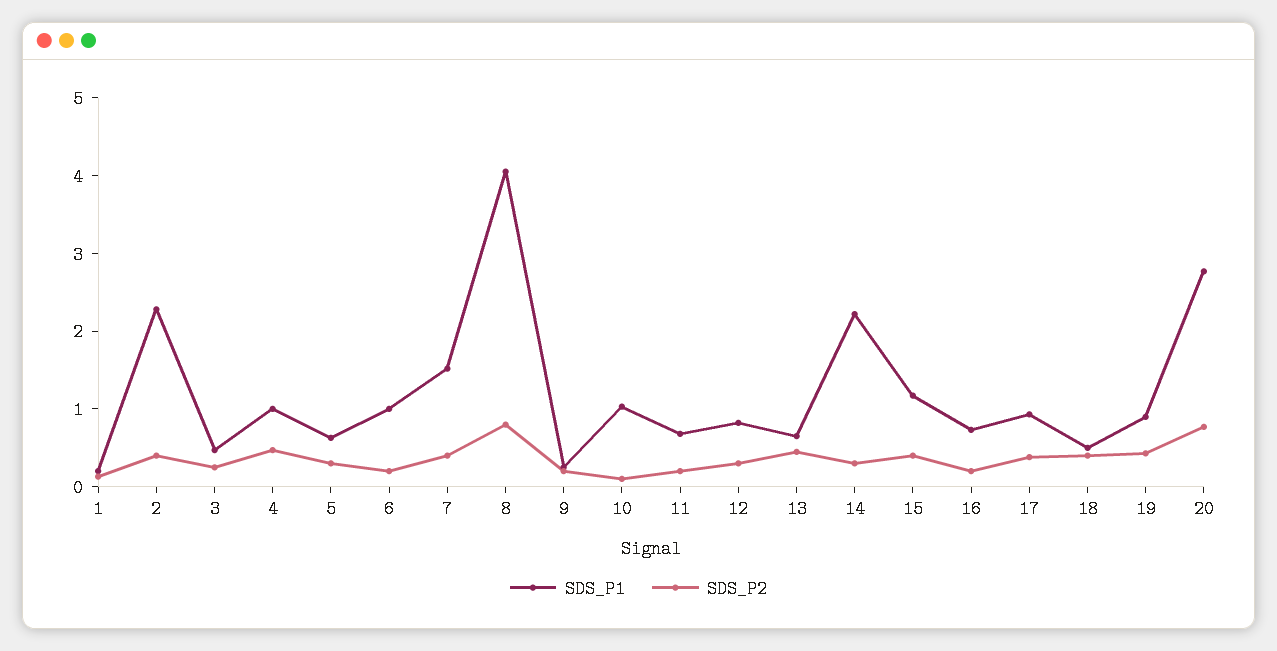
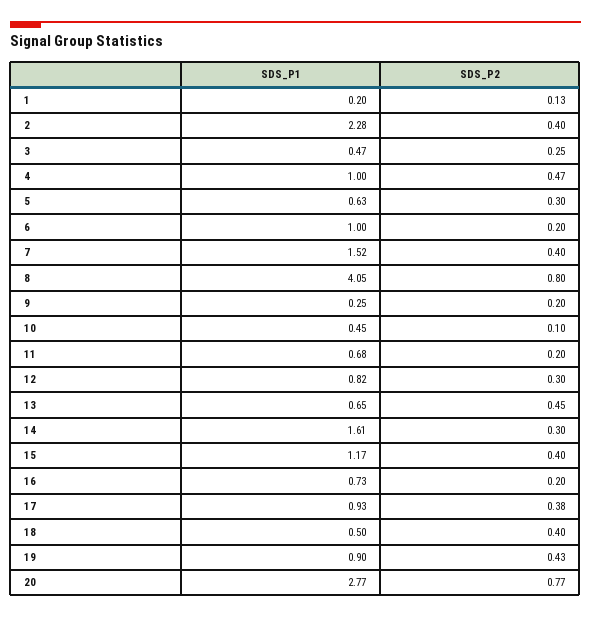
  {
    "SDS_P1": {
      "1": 0.2,
      "2": 2.28,
      "3": 0.47,
      "4": 1,
      "5": 0.63,
      "6": 1,
      "7": 1.52,
      "8": 4.05,
      "9": 0.25,
-     "10": 1,
+     "10": 0.45,
      "11": 0.68,
      "12": 0.82,
      "13": 0.65,
-     "14": 2.2,
+     "14": 1.61,
      "15": 1.17,
      "16": 0.73,
      "17": 0.93,
      "18": 0.5,
      "19": 0.9,
      "20": 2.77
    },
    "SDS_P2": {
      "1": 0.13,
      "2": 0.4,
      "3": 0.25,
      "4": 0.47,
      "5": 0.3,
      "6": 0.2,
      "7": 0.4,
      "8": 0.8,
      "9": 0.2,
      "10": 0.1,
      "11": 0.2,
      "12": 0.3,
      "13": 0.45,
      "14": 0.3,
      "15": 0.4,
      "16": 0.2,
      "17": 0.38,
      "18": 0.4,
      "19": 0.43,
      "20": 0.77
    }
  }

